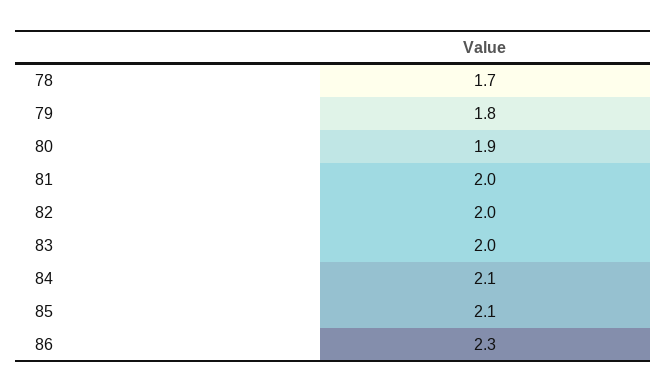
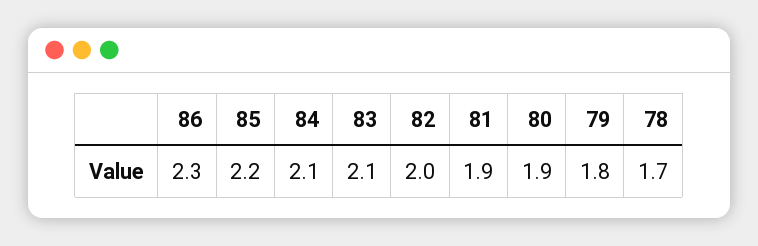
  {
    "78": 1.7,
    "79": 1.8,
    "80": 1.9,
-   "81": 2,
+   "81": 1.9,
    "82": 2,
-   "83": 2,
+   "83": 2.1,
    "84": 2.1,
-   "85": 2.1,
+   "85": 2.2,
    "86": 2.3
  }

